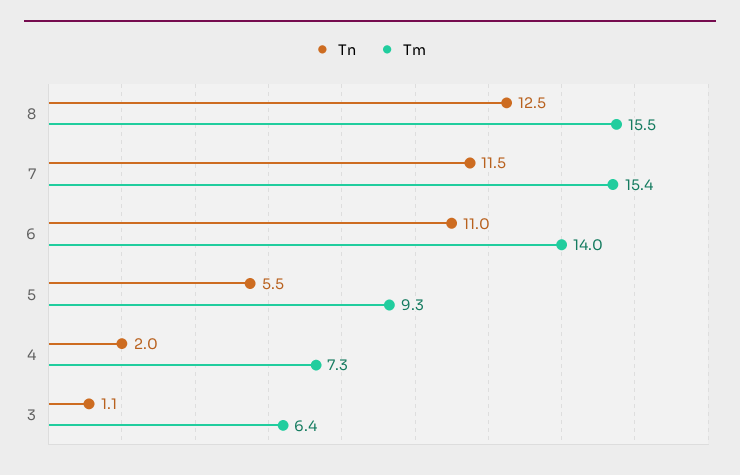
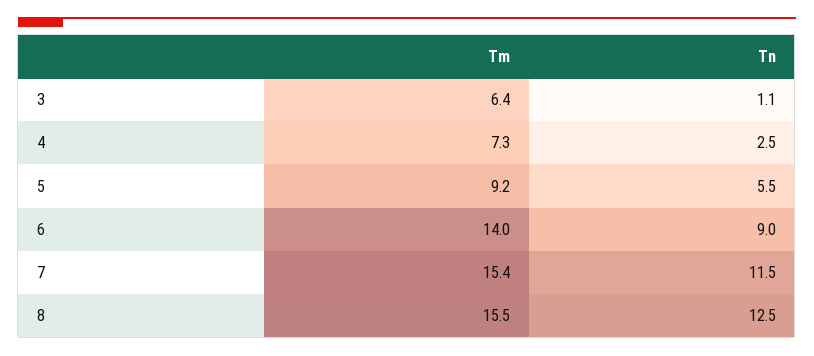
  {
    "Tn": {
      "8": 12.5,
      "7": 11.5,
-     "6": 11,
+     "6": 9,
      "5": 5.5,
-     "4": 2,
+     "4": 2.5,
      "3": 1.1
    },
    "Tm": {
      "8": 15.5,
      "7": 15.4,
      "6": 14,
-     "5": 9.3,
+     "5": 9.2,
      "4": 7.3,
      "3": 6.4
    }
  }

